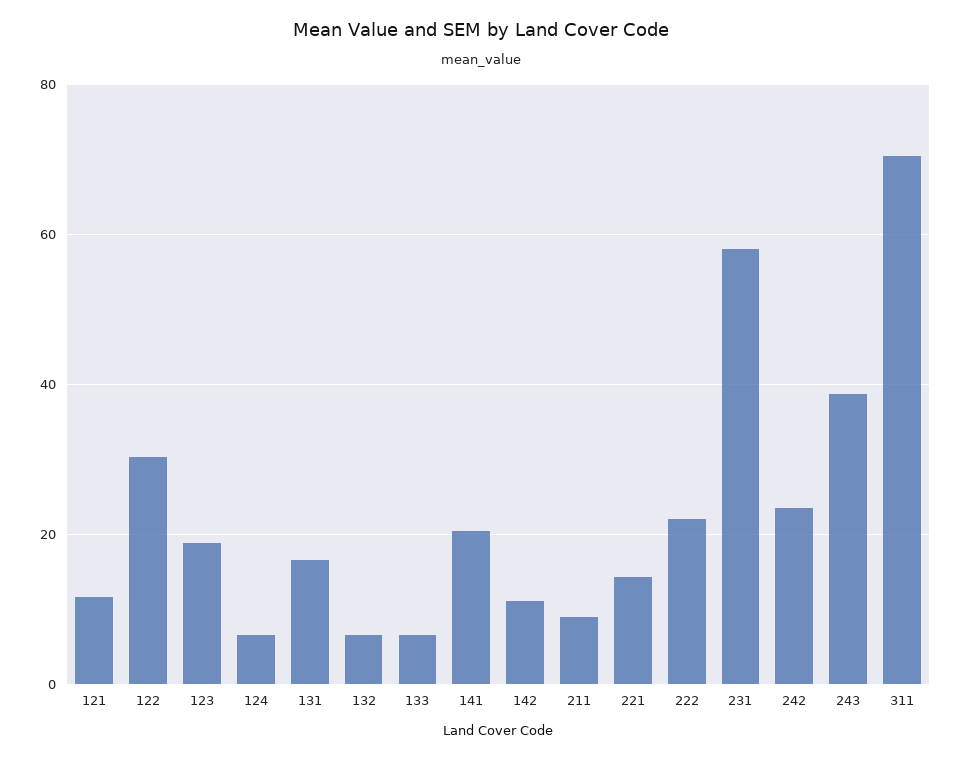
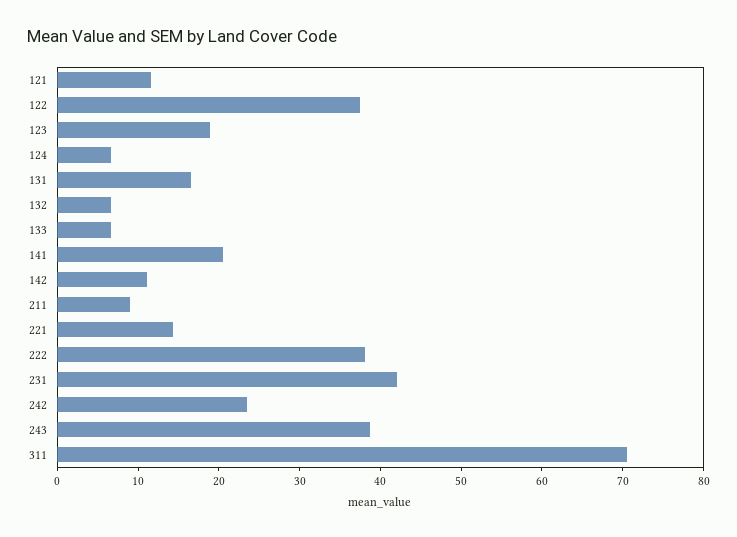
  {
    "121": 12,
-   "122": 30,
+   "122": 38,
    "123": 18,
    "124": 6,
    "131": 16,
    "132": 6,
    "133": 6,
    "141": 20,
    "142": 12,
    "211": 10,
    "221": 14,
-   "222": 22,
+   "222": 38,
-   "231": 58,
+   "231": 42,
    "242": 24,
    "243": 38,
    "311": 70
  }

